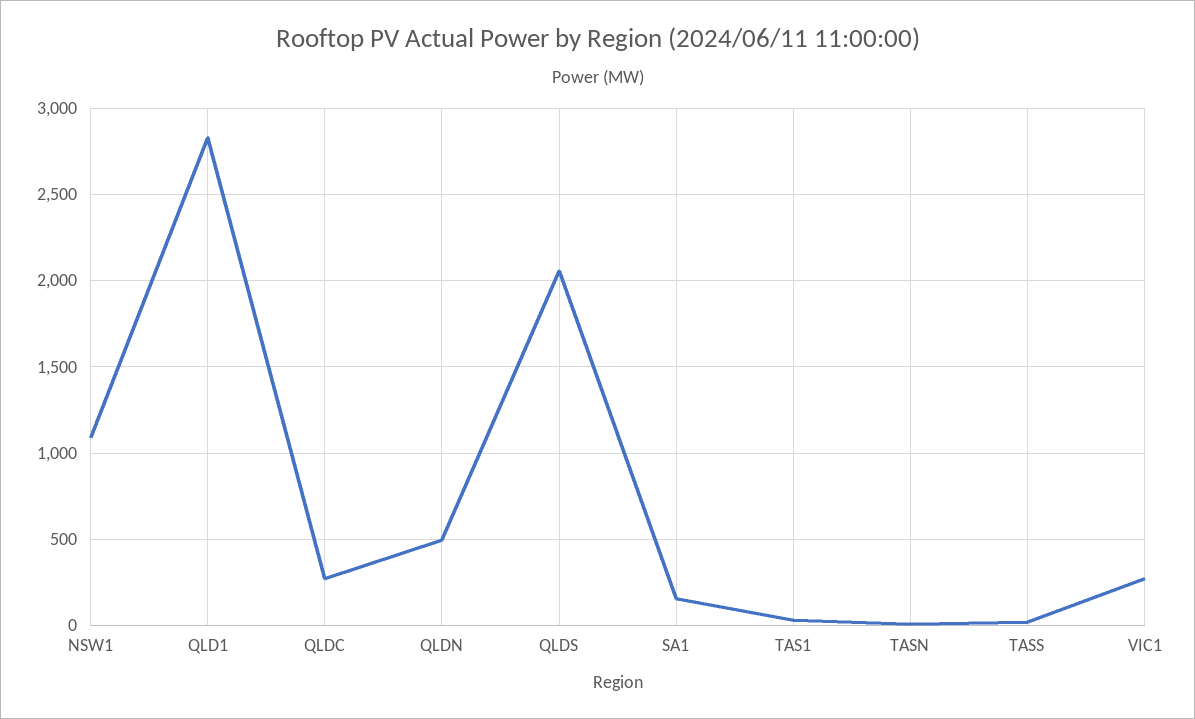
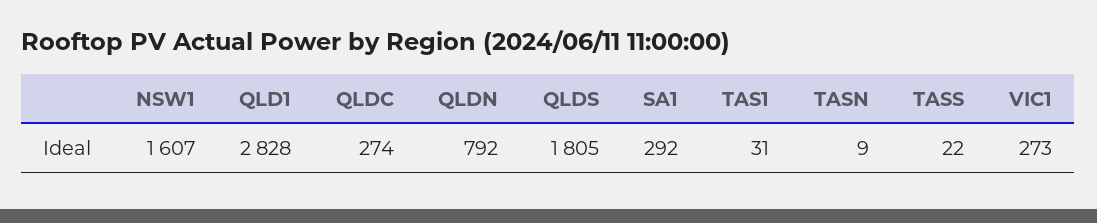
  {
-   "NSW1": 1100,
+   "NSW1": 1607,
    "QLD1": 2828,
    "QLDC": 274,
-   "QLDN": 500,
+   "QLDN": 792,
-   "QLDS": 2050,
+   "QLDS": 1805,
-   "SA1": 150,
+   "SA1": 292,
    "TAS1": 31,
    "TASN": 9,
    "TASS": 22,
    "VIC1": 273
  }

